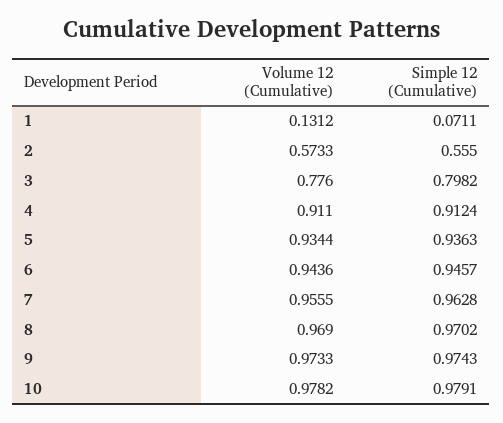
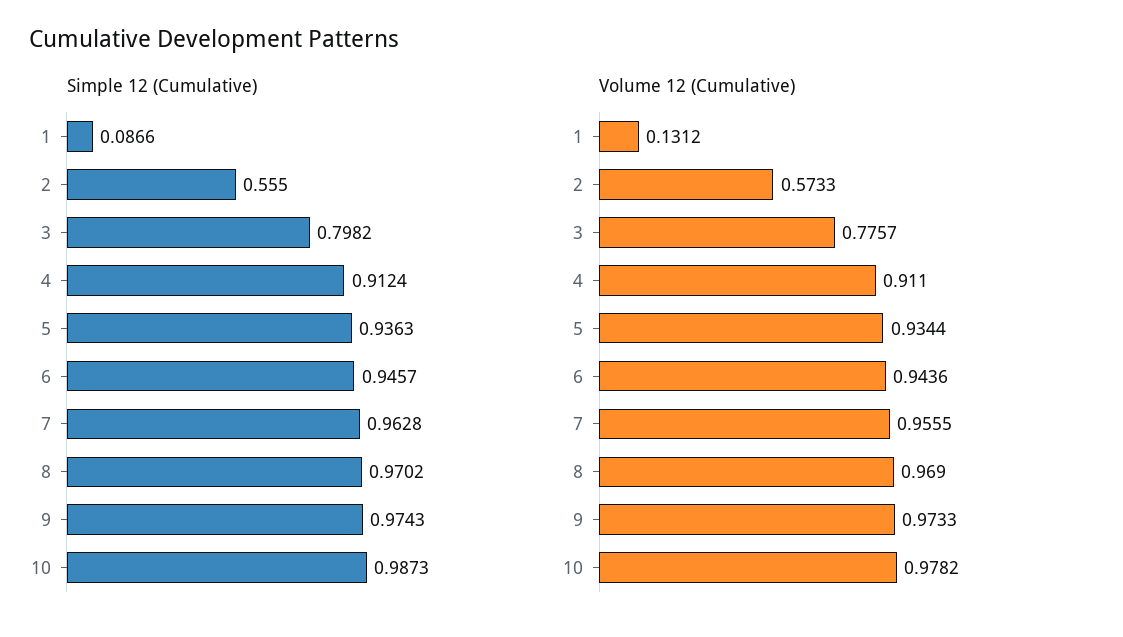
  {
    "Volume 12 (Cumulative)": {
      "1": 0.1312,
      "2": 0.5733,
-     "3": 0.776,
+     "3": 0.7757,
      "4": 0.911,
      "5": 0.9344,
      "6": 0.9436,
      "7": 0.9555,
      "8": 0.969,
      "9": 0.9733,
      "10": 0.9782
    },
    "Simple 12 (Cumulative)": {
-     "1": 0.0711,
+     "1": 0.0866,
      "2": 0.555,
      "3": 0.7982,
      "4": 0.9124,
      "5": 0.9363,
      "6": 0.9457,
      "7": 0.9628,
      "8": 0.9702,
      "9": 0.9743,
-     "10": 0.9791
+     "10": 0.9873
    }
  }

